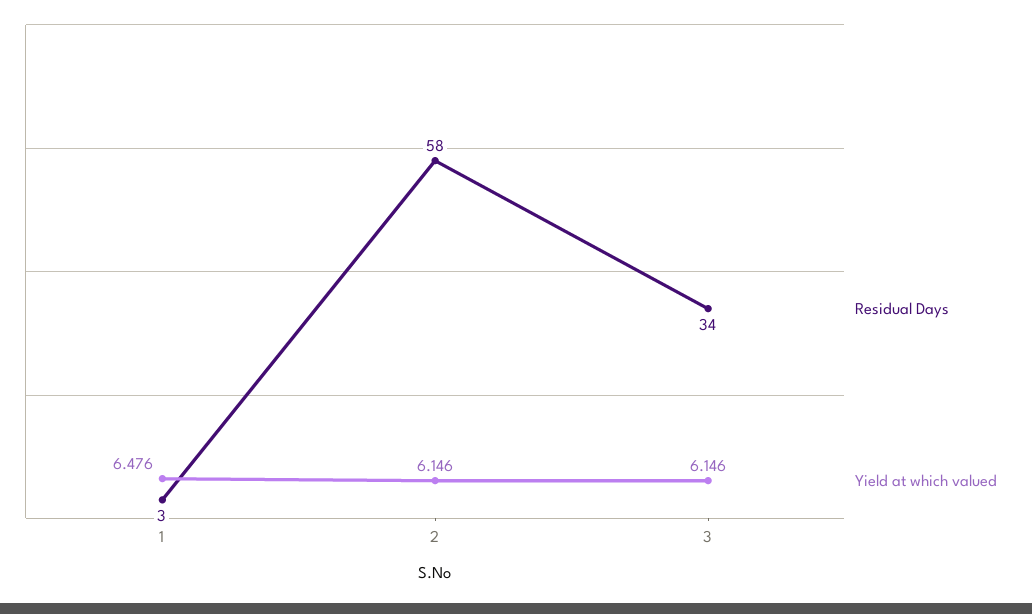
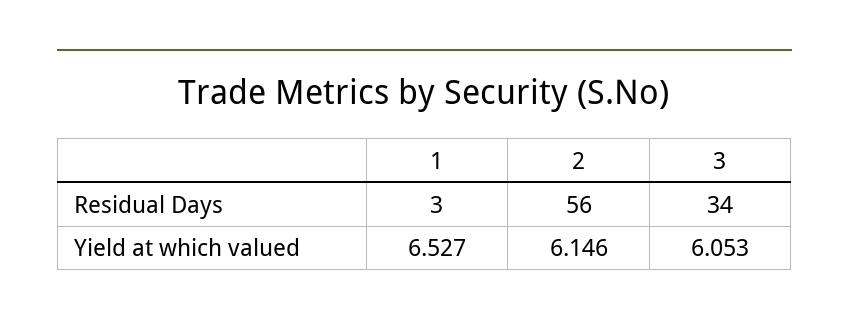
  {
    "Residual Days": {
      "1": 3,
-     "2": 58,
+     "2": 56,
      "3": 34
    },
    "Yield at which valued": {
-     "1": 6.476,
+     "1": 6.527,
      "2": 6.146,
-     "3": 6.146
+     "3": 6.053
    }
  }

